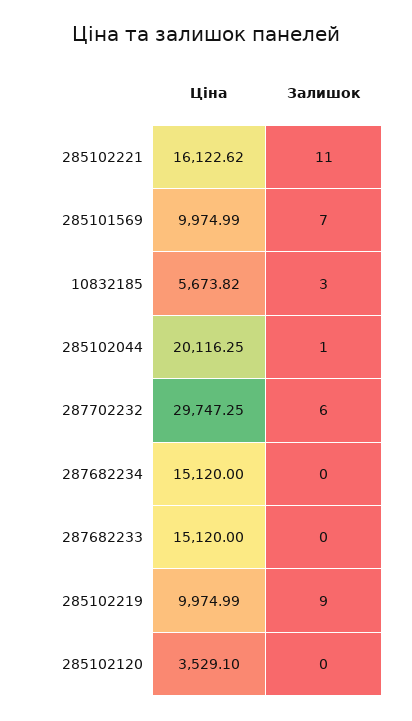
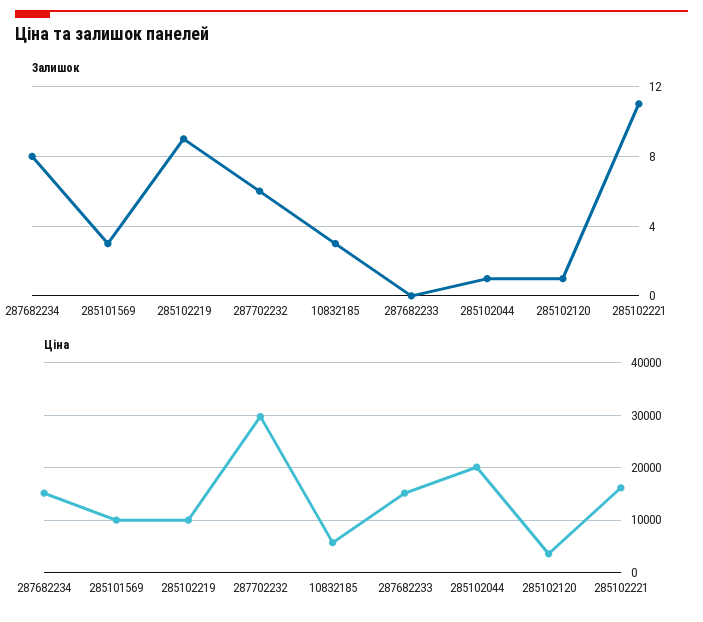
  {
    "Ціна": {
      "285102221": 16122.62,
      "285101569": 9974.99,
      "10832185": 5673.82,
      "285102044": 20116.25,
      "287702232": 29747.25,
      "287682234": 15120,
      "287682233": 15120,
      "285102219": 9974.99,
      "285102120": 3529.1
    },
    "Залишок": {
      "285102221": 11,
-     "285101569": 7,
+     "285101569": 3,
      "10832185": 3,
      "285102044": 1,
      "287702232": 6,
-     "287682234": 0,
+     "287682234": 8,
      "287682233": 0,
      "285102219": 9,
-     "285102120": 0
+     "285102120": 1
    }
  }

